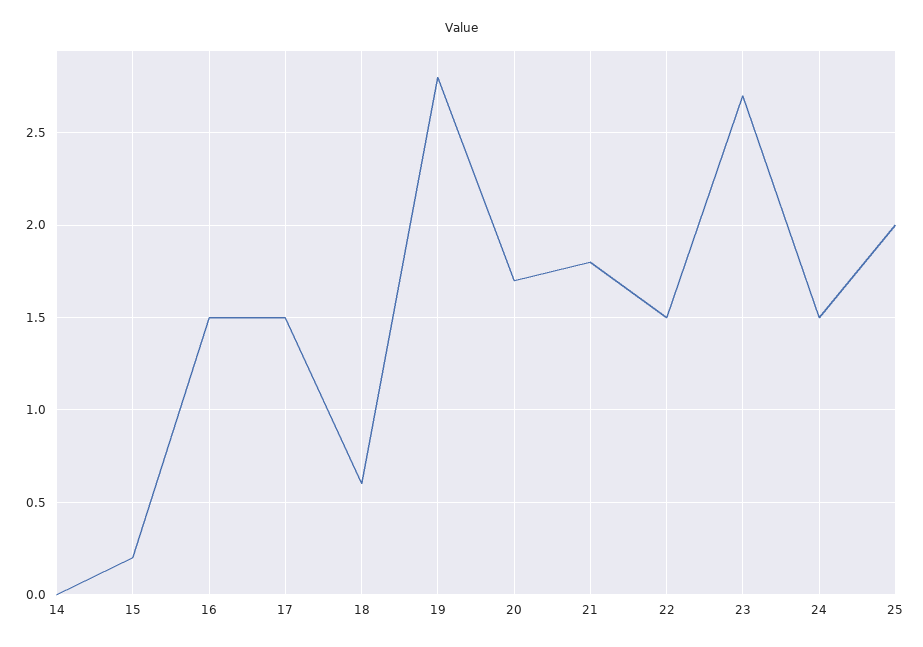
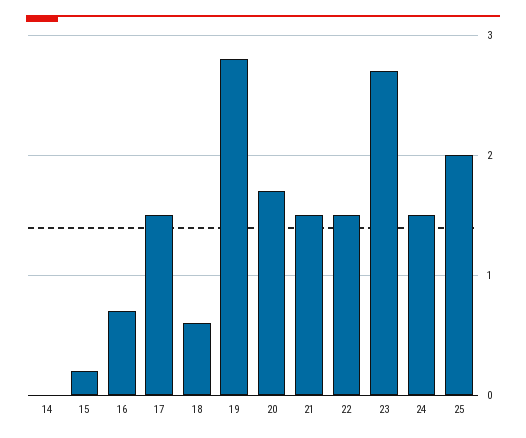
  {
    "14": 0,
    "15": 0.2,
-   "16": 1.5,
+   "16": 0.7,
    "17": 1.5,
    "18": 0.6,
    "19": 2.8,
    "20": 1.7,
-   "21": 1.8,
+   "21": 1.5,
    "22": 1.5,
    "23": 2.7,
    "24": 1.5,
    "25": 2
  }

